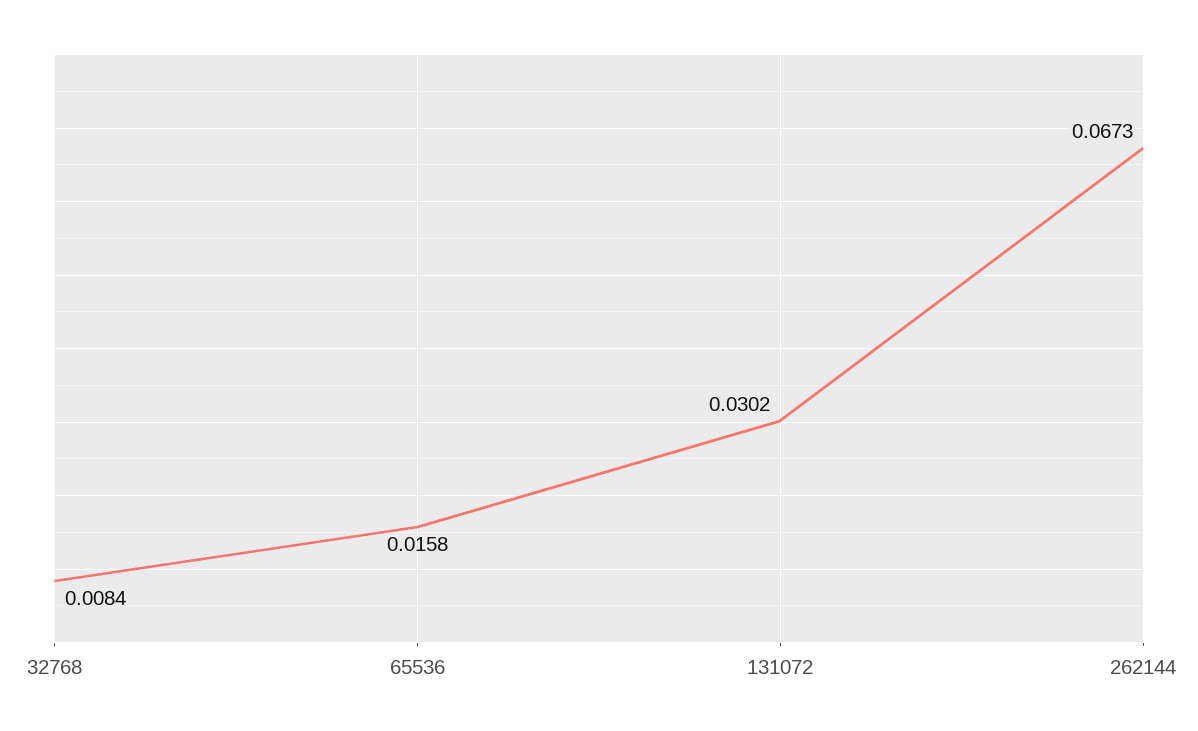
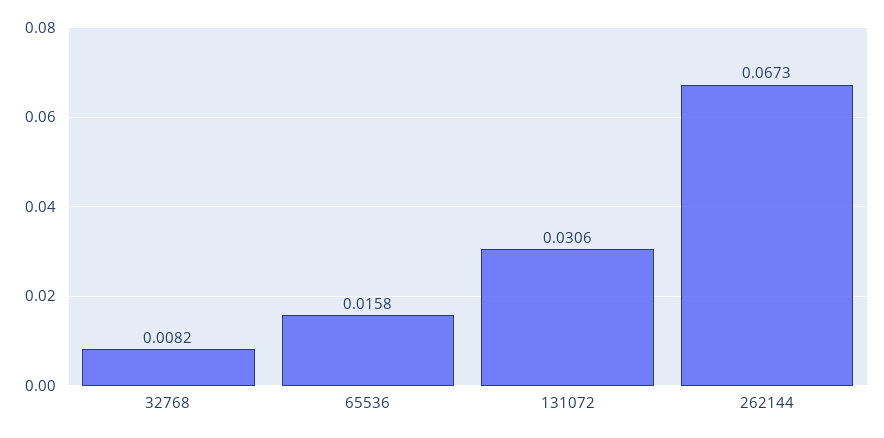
  {
-   "32768": 0.0084,
+   "32768": 0.0082,
    "65536": 0.0158,
-   "131072": 0.0302,
+   "131072": 0.0306,
    "262144": 0.0673
  }

